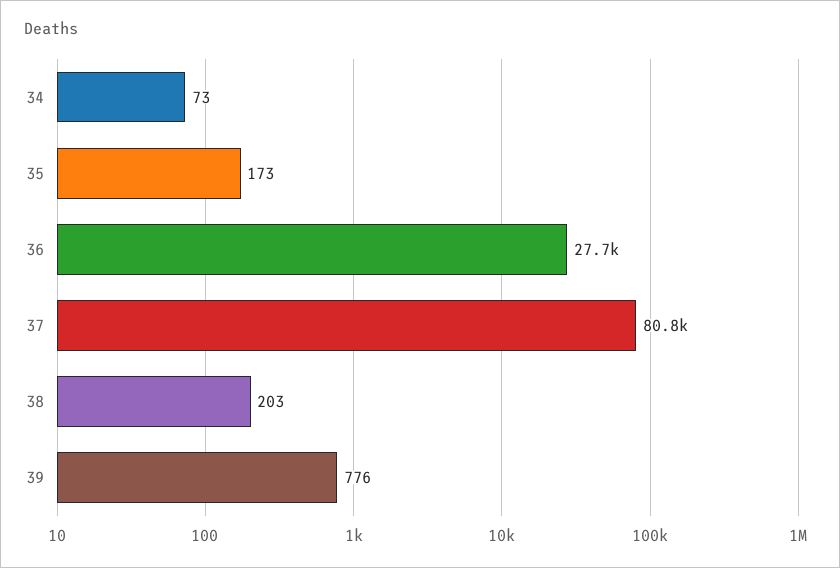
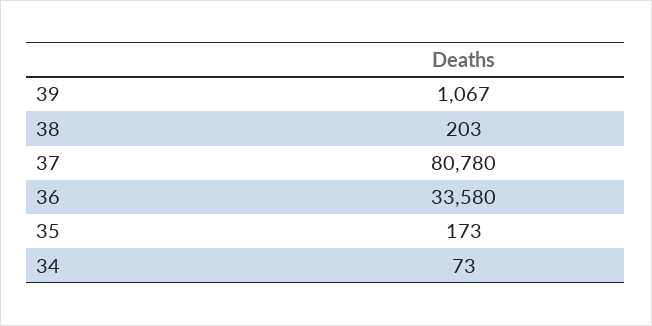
  {
    "34": 73,
    "35": 173,
-   "36": 27700,
+   "36": 33580,
    "37": 80780,
    "38": 203,
-   "39": 776
+   "39": 1067
  }

